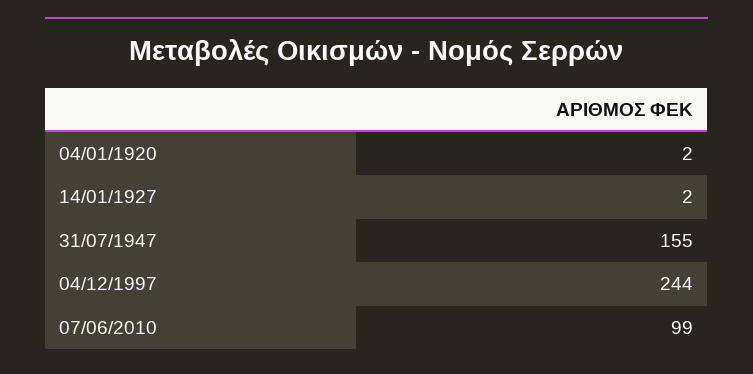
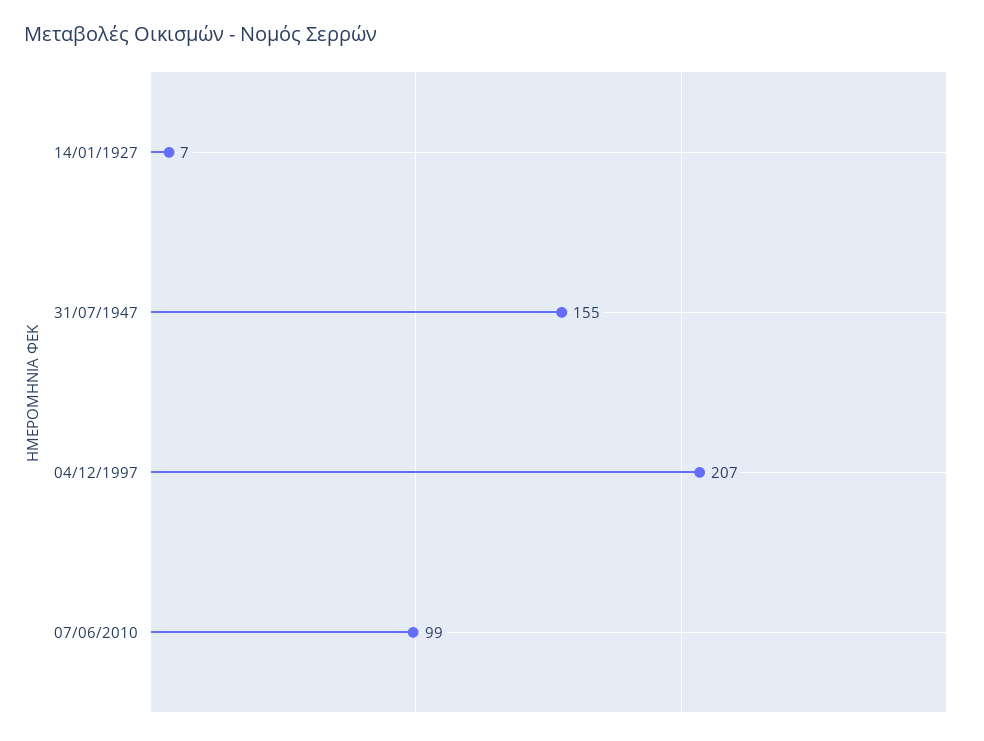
  {
-   "04/01/1920": 2,
-   "14/01/1927": 2,
+   "14/01/1927": 7,
    "31/07/1947": 155,
-   "04/12/1997": 244,
+   "04/12/1997": 207,
    "07/06/2010": 99
  }

